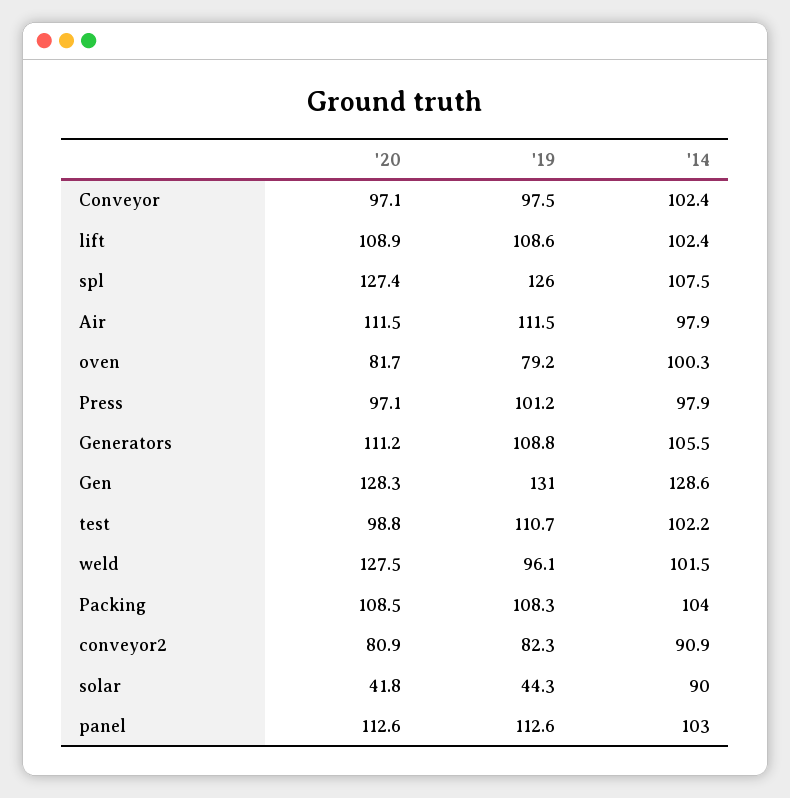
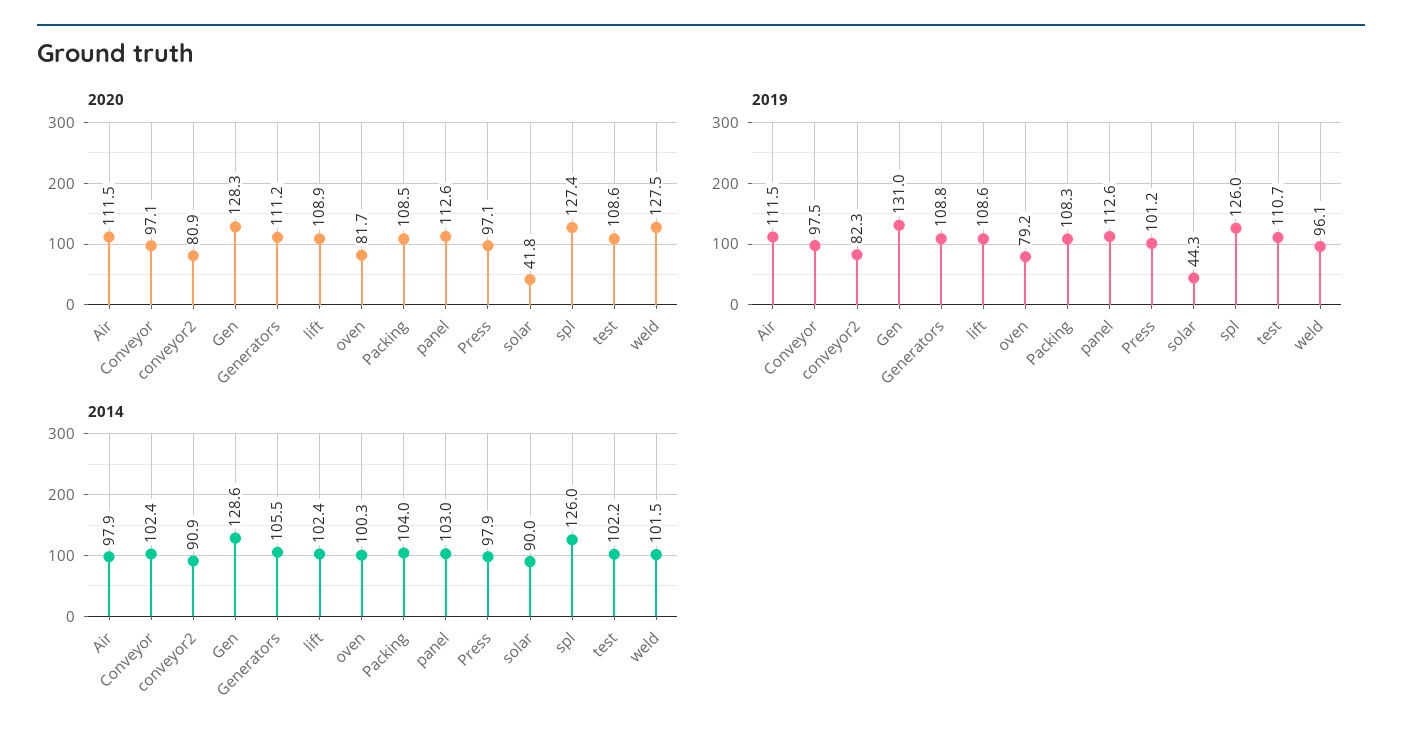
  {
    "'20": {
      "Conveyor": 97.1,
      "lift": 108.9,
      "spl": 127.4,
      "Air": 111.5,
      "oven": 81.7,
      "Press": 97.1,
      "Generators": 111.2,
      "Gen": 128.3,
-     "test": 98.8,
+     "test": 108.6,
      "weld": 127.5,
      "Packing": 108.5,
      "conveyor2": 80.9,
      "solar": 41.8,
      "panel": 112.6
    },
    "'19": {
      "Conveyor": 97.5,
      "lift": 108.6,
      "spl": 126,
      "Air": 111.5,
      "oven": 79.2,
      "Press": 101.2,
      "Generators": 108.8,
      "Gen": 131,
      "test": 110.7,
      "weld": 96.1,
      "Packing": 108.3,
      "conveyor2": 82.3,
      "solar": 44.3,
      "panel": 112.6
    },
    "'14": {
      "Conveyor": 102.4,
      "lift": 102.4,
-     "spl": 107.5,
+     "spl": 126,
      "Air": 97.9,
      "oven": 100.3,
      "Press": 97.9,
      "Generators": 105.5,
      "Gen": 128.6,
      "test": 102.2,
      "weld": 101.5,
      "Packing": 104,
      "conveyor2": 90.9,
      "solar": 90,
      "panel": 103
    }
  }

